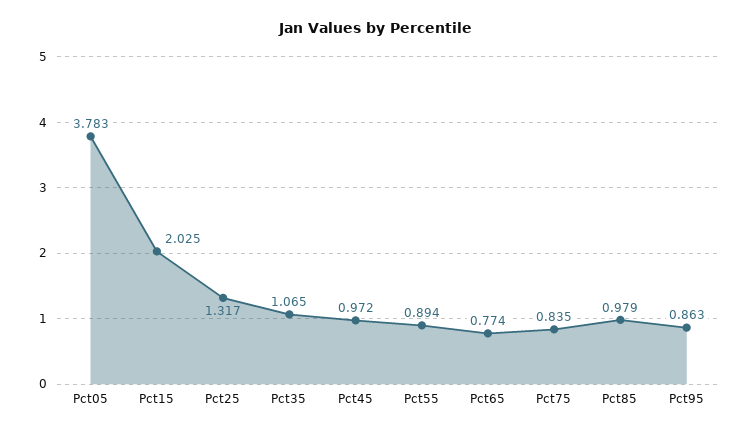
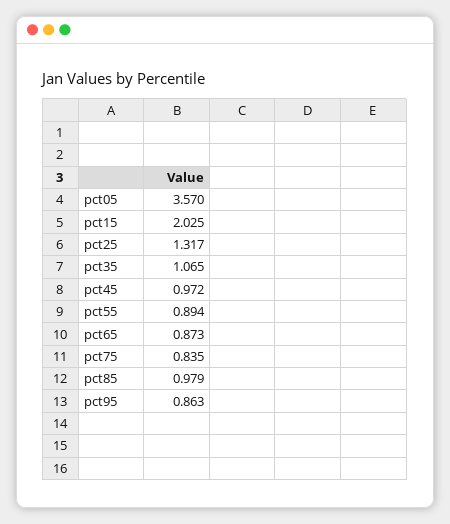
  {
-   "Pct05": 3.783,
+   "Pct05": 3.57,
    "Pct15": 2.025,
    "Pct25": 1.317,
    "Pct35": 1.065,
    "Pct45": 0.972,
    "Pct55": 0.894,
-   "Pct65": 0.774,
+   "Pct65": 0.873,
    "Pct75": 0.835,
    "Pct85": 0.979,
    "Pct95": 0.863
  }

